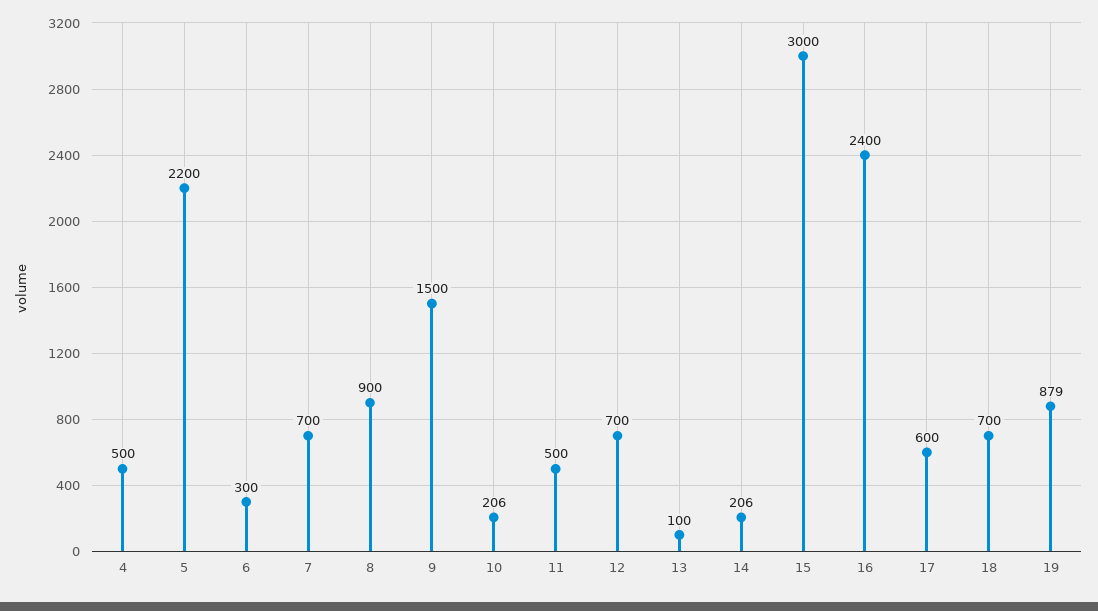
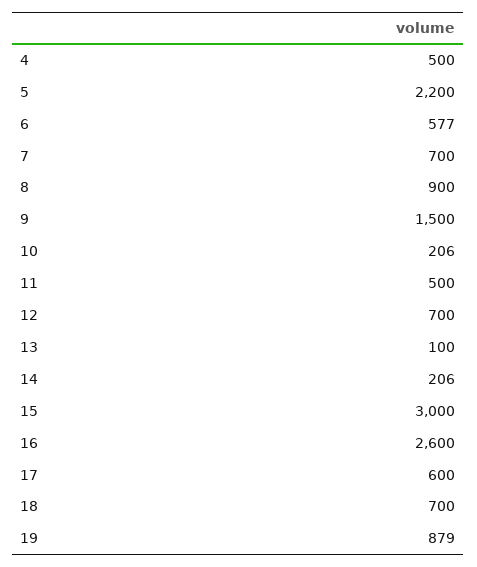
  {
    "4": 500,
    "5": 2200,
-   "6": 300,
+   "6": 577,
    "7": 700,
    "8": 900,
    "9": 1500,
    "10": 206,
    "11": 500,
    "12": 700,
    "13": 100,
    "14": 206,
    "15": 3000,
-   "16": 2400,
+   "16": 2600,
    "17": 600,
    "18": 700,
    "19": 879
  }

